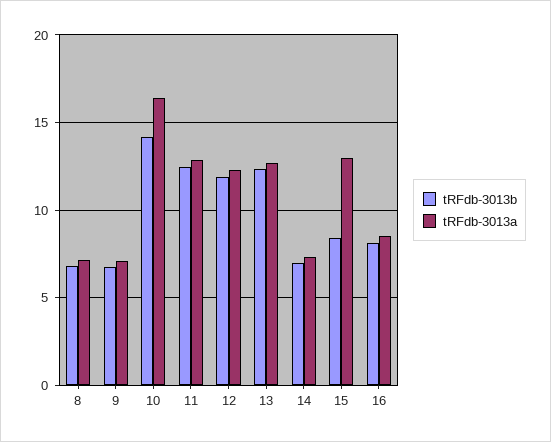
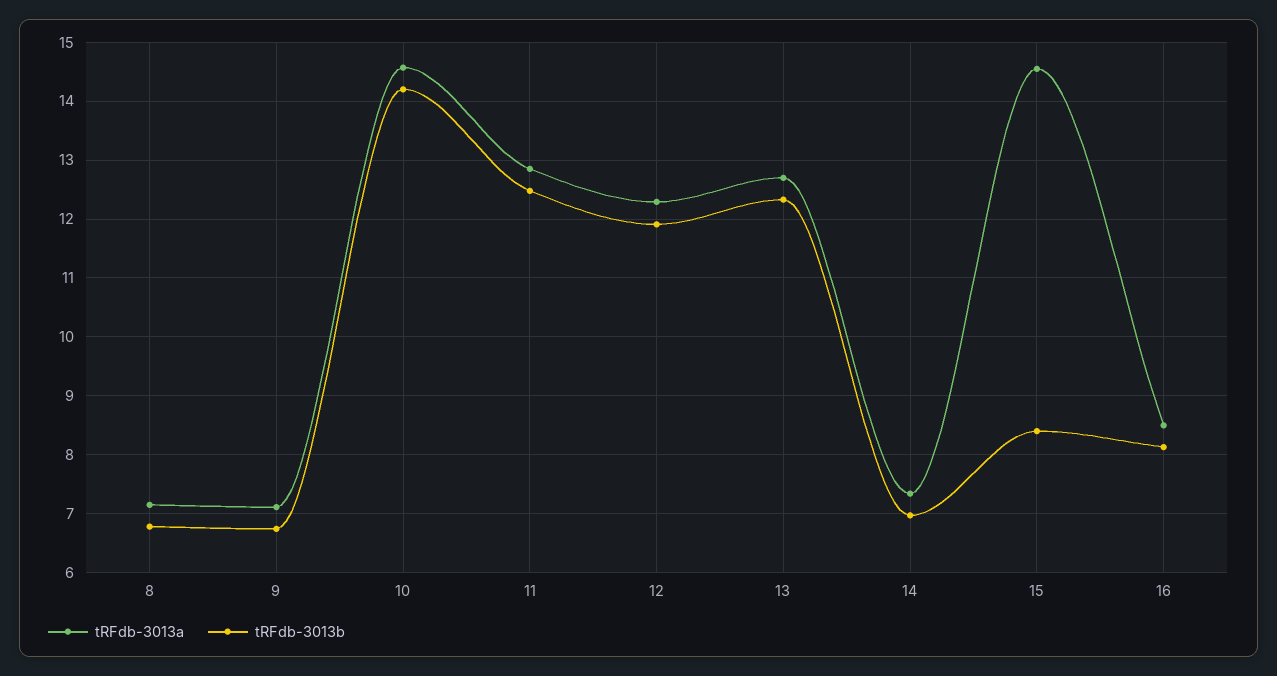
  {
    "tRFdb-3013b": {
      "8": 6.8,
      "9": 6.8,
      "10": 14.2,
      "11": 12.4,
      "12": 12,
      "13": 12.4,
      "14": 7,
      "15": 8.4,
      "16": 8.2
    },
    "tRFdb-3013a": {
      "8": 7.2,
      "9": 7.2,
-     "10": 16.5,
+     "10": 14.6,
      "11": 12.8,
      "12": 12.2,
      "13": 12.8,
      "14": 7.4,
-     "15": 13,
+     "15": 14.6,
      "16": 8.6
    }
  }

